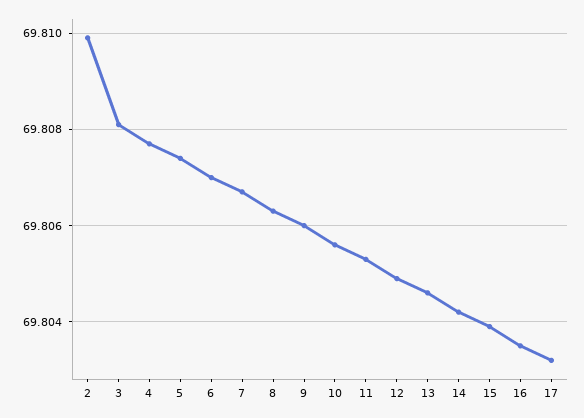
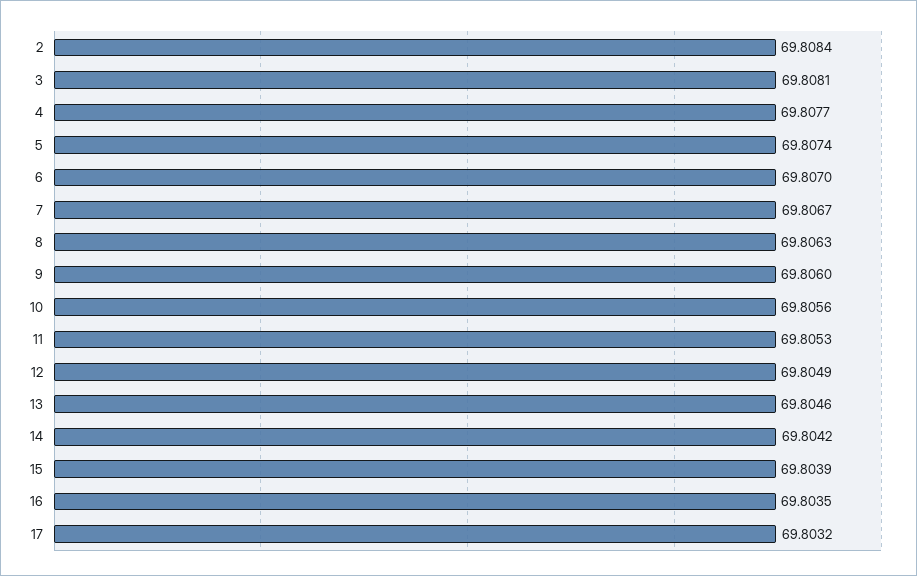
  {
-   "2": 69.81,
+   "2": 69.8084,
    "3": 69.8081,
    "4": 69.8077,
    "5": 69.8074,
    "6": 69.807,
    "7": 69.8067,
    "8": 69.8063,
    "9": 69.806,
    "10": 69.8056,
    "11": 69.8053,
    "12": 69.8049,
    "13": 69.8046,
    "14": 69.8042,
    "15": 69.8039,
    "16": 69.8035,
    "17": 69.8032
  }

